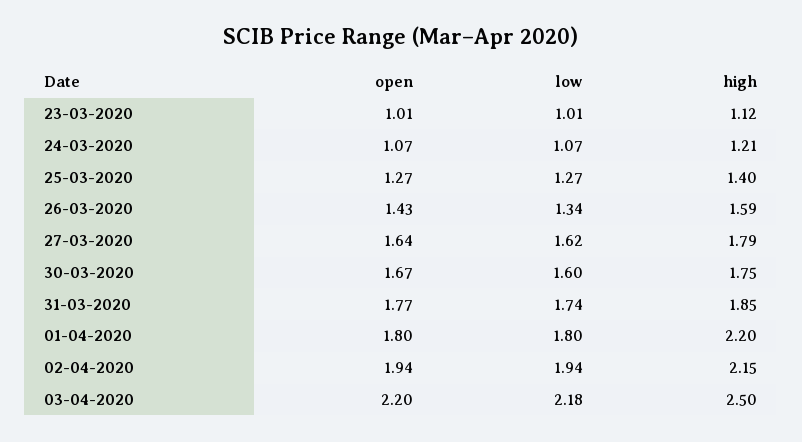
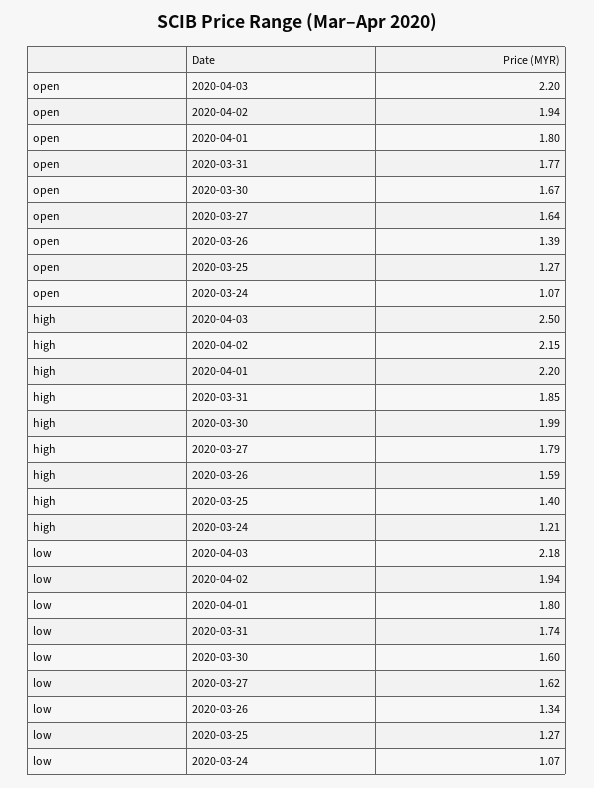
  {
    "open": {
-     "23-03-2020": 1.01,
      "24-03-2020": 1.07,
      "25-03-2020": 1.27,
-     "26-03-2020": 1.43,
+     "26-03-2020": 1.39,
      "27-03-2020": 1.64,
      "30-03-2020": 1.67,
      "31-03-2020": 1.77,
      "01-04-2020": 1.8,
      "02-04-2020": 1.94,
      "03-04-2020": 2.2
    },
    "low": {
-     "23-03-2020": 1.01,
      "24-03-2020": 1.07,
      "25-03-2020": 1.27,
      "26-03-2020": 1.34,
      "27-03-2020": 1.62,
      "30-03-2020": 1.6,
      "31-03-2020": 1.74,
      "01-04-2020": 1.8,
      "02-04-2020": 1.94,
      "03-04-2020": 2.18
    },
    "high": {
-     "23-03-2020": 1.12,
      "24-03-2020": 1.21,
      "25-03-2020": 1.4,
      "26-03-2020": 1.59,
      "27-03-2020": 1.79,
-     "30-03-2020": 1.75,
+     "30-03-2020": 1.99,
      "31-03-2020": 1.85,
      "01-04-2020": 2.2,
      "02-04-2020": 2.15,
      "03-04-2020": 2.5
    }
  }

